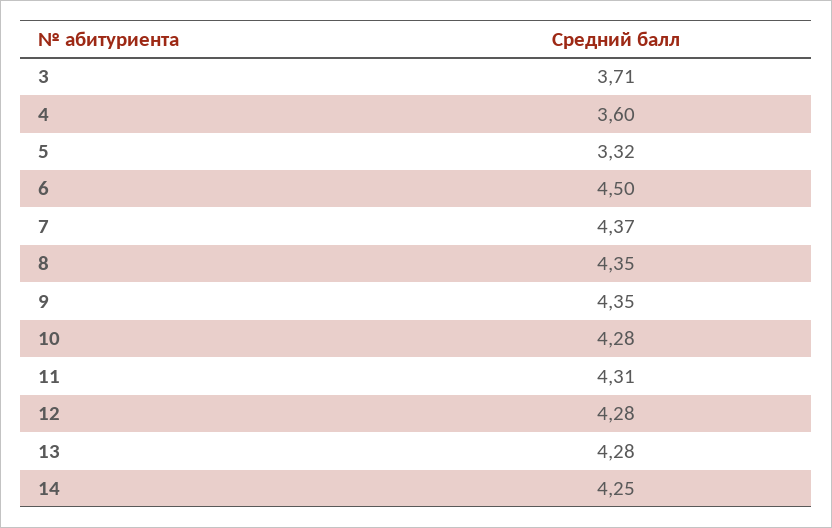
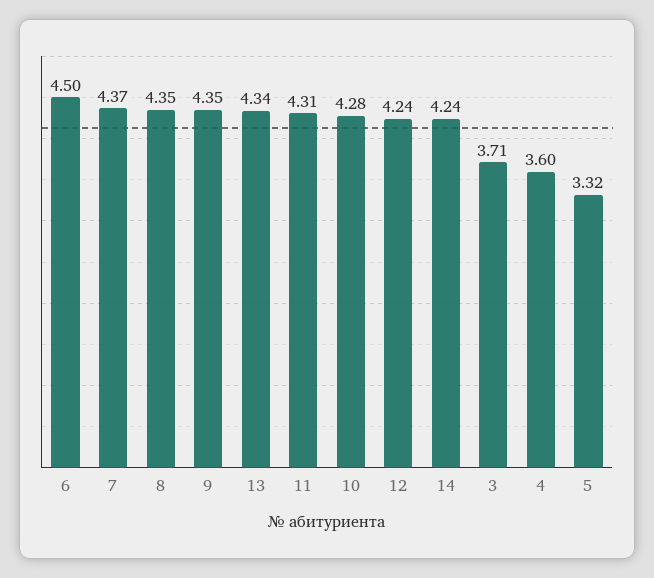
  {
    "3": 3.71,
    "4": 3.6,
    "5": 3.32,
    "6": 4.5,
    "7": 4.37,
    "8": 4.35,
    "9": 4.35,
    "10": 4.28,
    "11": 4.31,
-   "12": 4.28,
+   "12": 4.24,
-   "13": 4.28,
+   "13": 4.34,
-   "14": 4.25
+   "14": 4.24
  }

